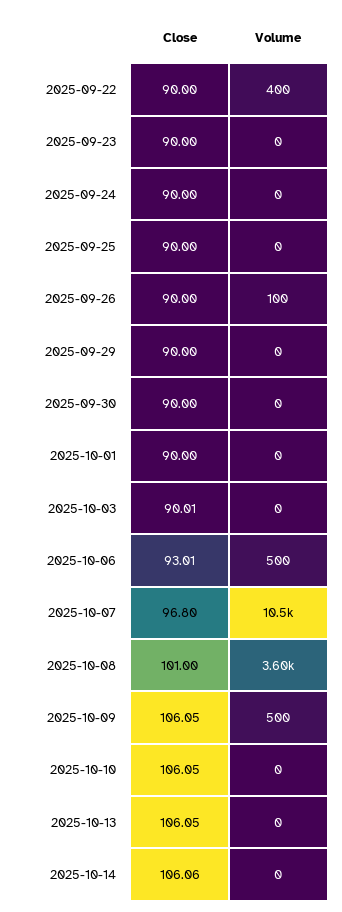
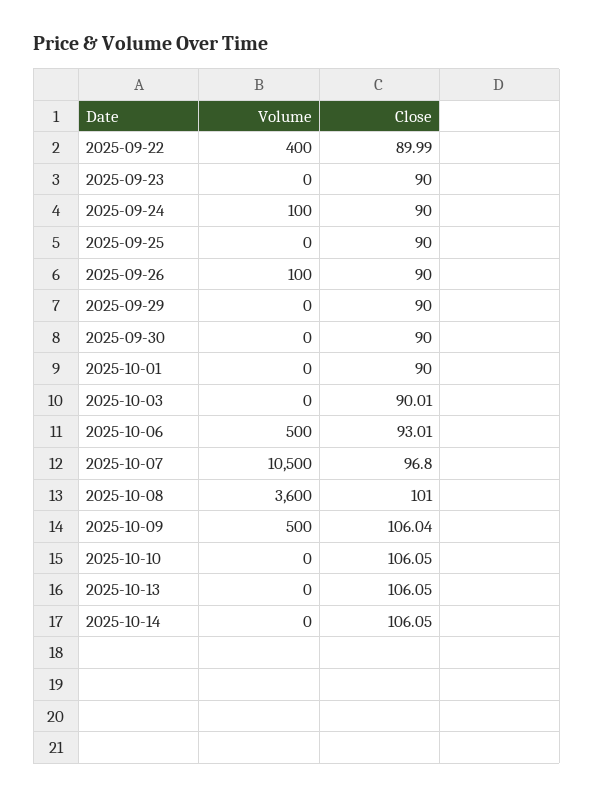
  {
    "Close": {
-     "2025-09-22": 90,
+     "2025-09-22": 89.99,
      "2025-09-23": 90,
      "2025-09-24": 90,
      "2025-09-25": 90,
      "2025-09-26": 90,
      "2025-09-29": 90,
      "2025-09-30": 90,
      "2025-10-01": 90,
      "2025-10-03": 90.01,
      "2025-10-06": 93.01,
      "2025-10-07": 96.8,
      "2025-10-08": 101,
-     "2025-10-09": 106.05,
+     "2025-10-09": 106.04,
      "2025-10-10": 106.05,
      "2025-10-13": 106.05,
-     "2025-10-14": 106.06
+     "2025-10-14": 106.05
    },
    "Volume": {
      "2025-09-22": 400,
      "2025-09-23": 0,
-     "2025-09-24": 0,
+     "2025-09-24": 100,
      "2025-09-25": 0,
      "2025-09-26": 100,
      "2025-09-29": 0,
      "2025-09-30": 0,
      "2025-10-01": 0,
      "2025-10-03": 0,
      "2025-10-06": 500,
      "2025-10-07": 10500,
      "2025-10-08": 3600,
      "2025-10-09": 500,
      "2025-10-10": 0,
      "2025-10-13": 0,
      "2025-10-14": 0
    }
  }

